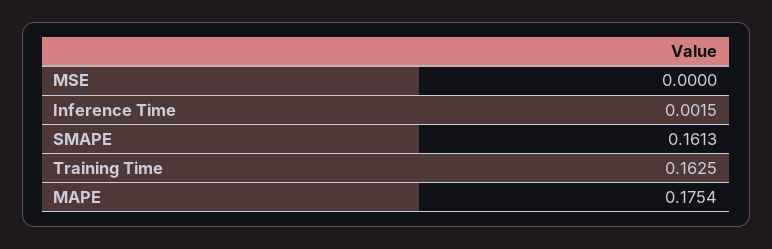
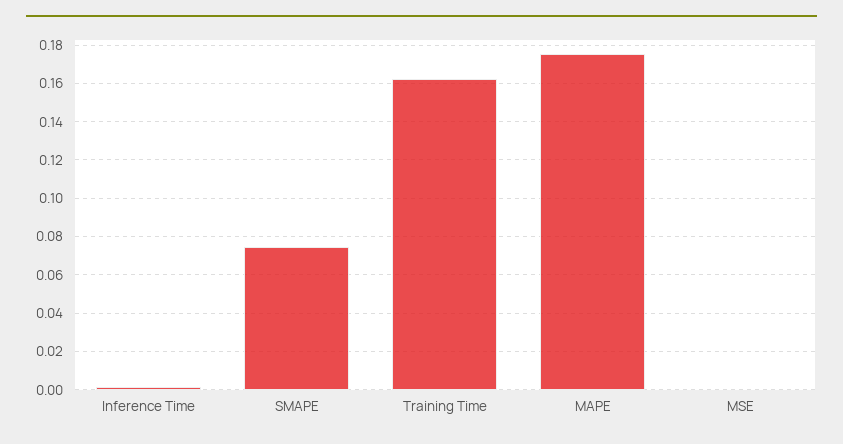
  {
    "MSE": 0,
    "Inference Time": 0.0015,
-   "SMAPE": 0.1613,
+   "SMAPE": 0.075,
    "Training Time": 0.1625,
    "MAPE": 0.1754
  }

